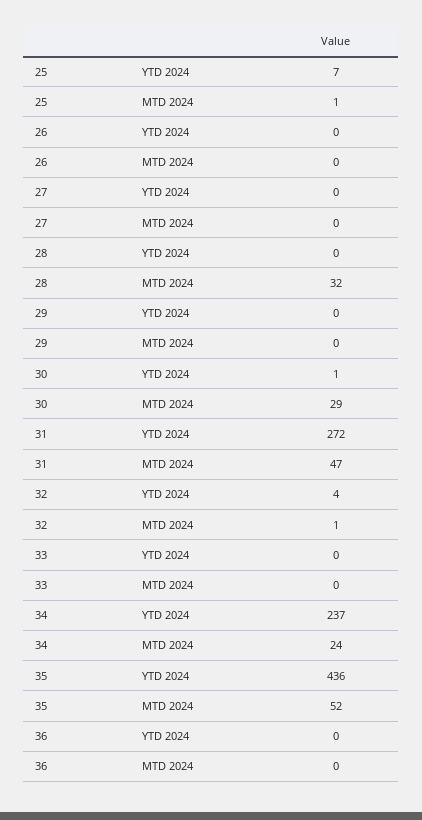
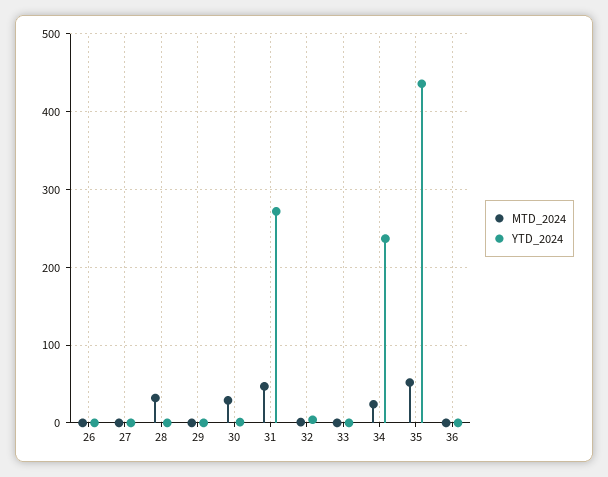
  {
    "YTD 2024": {
-     "25": 7,
      "26": 0,
      "27": 0,
      "28": 0,
      "29": 0,
      "30": 1,
      "31": 272,
      "32": 4,
      "33": 0,
      "34": 237,
      "35": 436,
      "36": 0
    },
    "MTD 2024": {
-     "25": 1,
      "26": 0,
      "27": 0,
      "28": 32,
      "29": 0,
      "30": 29,
      "31": 47,
      "32": 1,
      "33": 0,
      "34": 24,
      "35": 52,
      "36": 0
    }
  }

